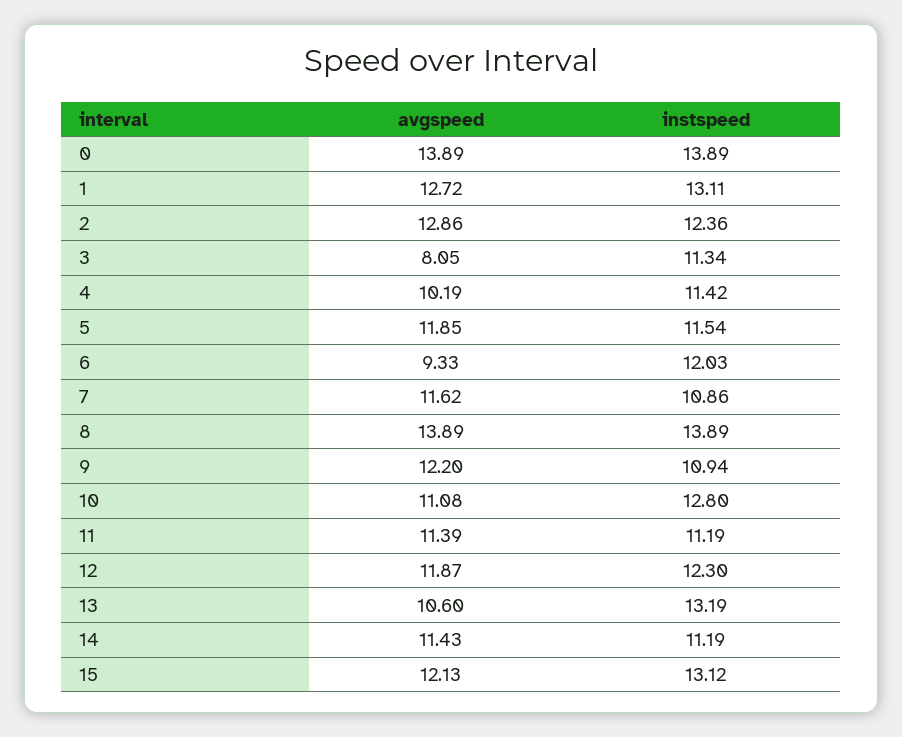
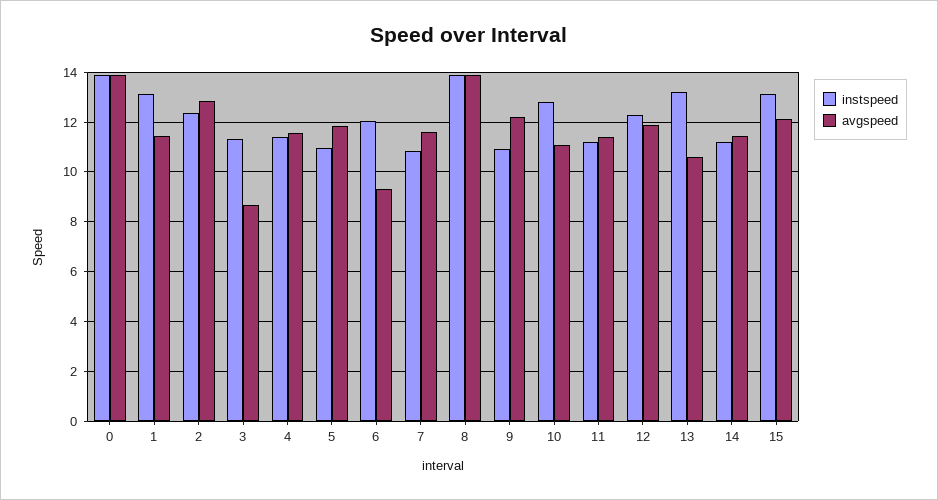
  {
    "avgspeed": {
      "0": 13.89,
-     "1": 12.72,
+     "1": 11.5,
      "2": 12.86,
-     "3": 8.05,
+     "3": 8.75,
-     "4": 10.19,
+     "4": 11.5,
      "5": 11.85,
      "6": 9.33,
      "7": 11.62,
      "8": 13.89,
      "9": 12.2,
      "10": 11.08,
      "11": 11.39,
      "12": 11.87,
      "13": 10.6,
      "14": 11.43,
      "15": 12.13
    },
    "instspeed": {
      "0": 13.89,
      "1": 13.11,
      "2": 12.36,
      "3": 11.34,
      "4": 11.42,
-     "5": 11.54,
+     "5": 11,
      "6": 12.03,
      "7": 10.86,
      "8": 13.89,
      "9": 10.94,
      "10": 12.8,
      "11": 11.19,
      "12": 12.3,
      "13": 13.19,
      "14": 11.19,
      "15": 13.12
    }
  }

